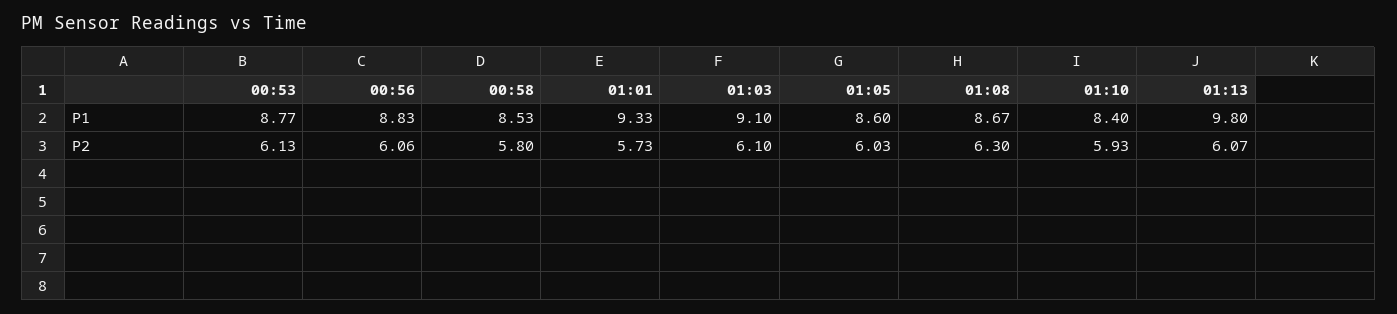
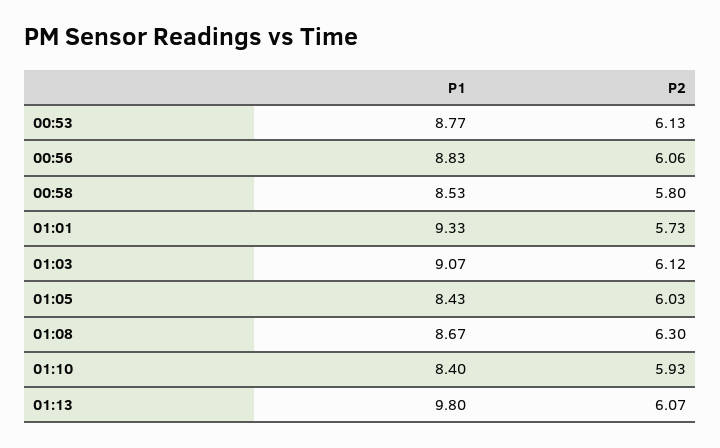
  {
    "00:53": {
      "P1": 8.77,
      "P2": 6.13
    },
    "00:56": {
      "P1": 8.83,
      "P2": 6.06
    },
    "00:58": {
      "P1": 8.53,
      "P2": 5.8
    },
    "01:01": {
      "P1": 9.33,
      "P2": 5.73
    },
    "01:03": {
-     "P1": 9.1,
+     "P1": 9.07,
-     "P2": 6.1
+     "P2": 6.12
    },
    "01:05": {
-     "P1": 8.6,
+     "P1": 8.43,
      "P2": 6.03
    },
    "01:08": {
      "P1": 8.67,
      "P2": 6.3
    },
    "01:10": {
      "P1": 8.4,
      "P2": 5.93
    },
    "01:13": {
      "P1": 9.8,
      "P2": 6.07
    }
  }

